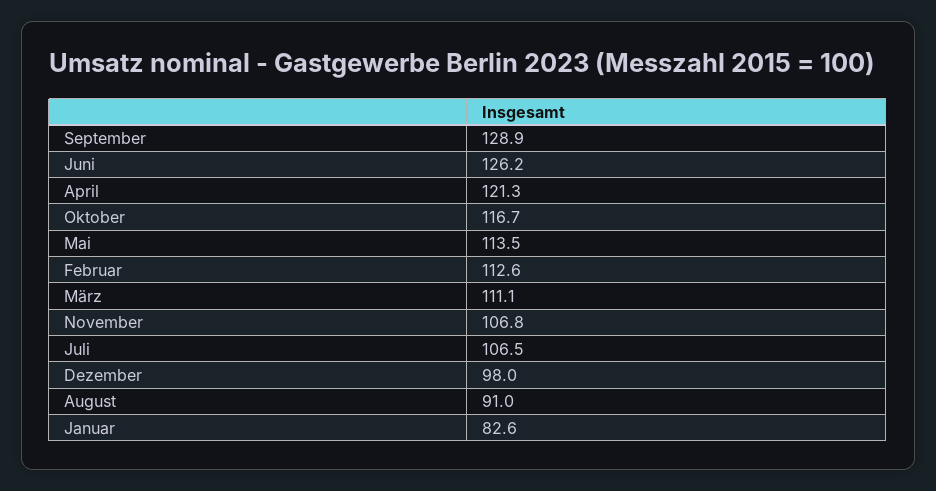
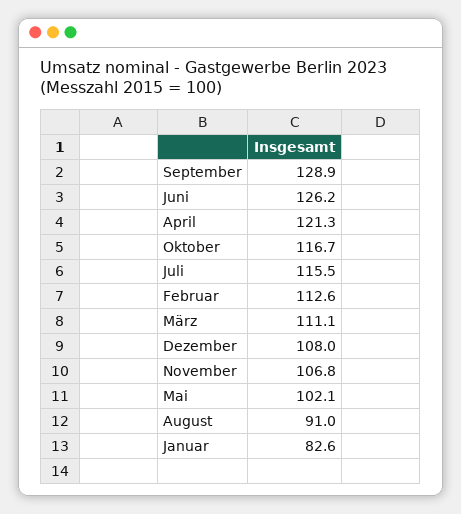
  {
    "September": 128.9,
    "Juni": 126.2,
    "April": 121.3,
    "Oktober": 116.7,
-   "Mai": 113.5,
+   "Mai": 102.1,
    "Februar": 112.6,
    "März": 111.1,
    "November": 106.8,
-   "Juli": 106.5,
+   "Juli": 115.5,
-   "Dezember": 98,
+   "Dezember": 108,
    "August": 91,
    "Januar": 82.6
  }

